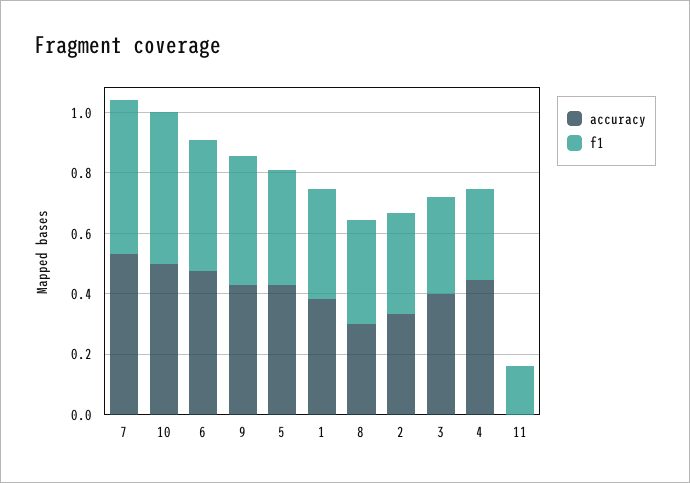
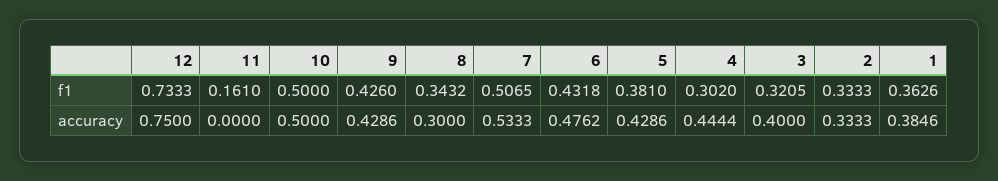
  {
    "accuracy": {
      "7": 0.5333,
      "10": 0.5,
      "6": 0.4762,
      "9": 0.4286,
      "5": 0.4286,
      "1": 0.3846,
      "8": 0.3,
      "2": 0.3333,
      "3": 0.4,
      "4": 0.4444,
-     "11": 0
+     "11": 0,
+     "12": 0.75
    },
    "f1": {
      "7": 0.5065,
      "10": 0.5,
      "6": 0.4318,
      "9": 0.426,
      "5": 0.381,
      "1": 0.3626,
      "8": 0.3432,
      "2": 0.3333,
      "3": 0.3205,
      "4": 0.302,
-     "11": 0.161
+     "11": 0.161,
+     "12": 0.7333
    }
  }

